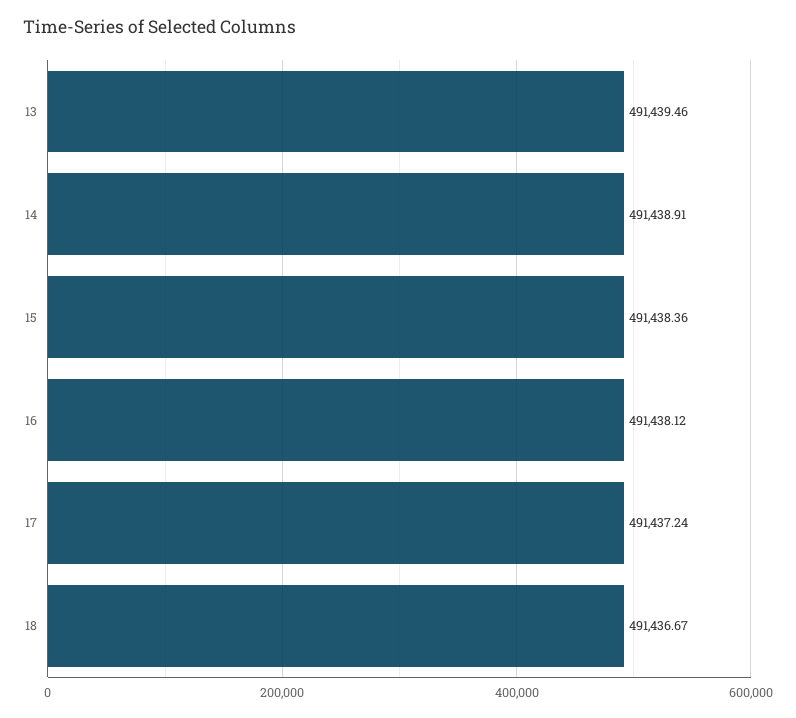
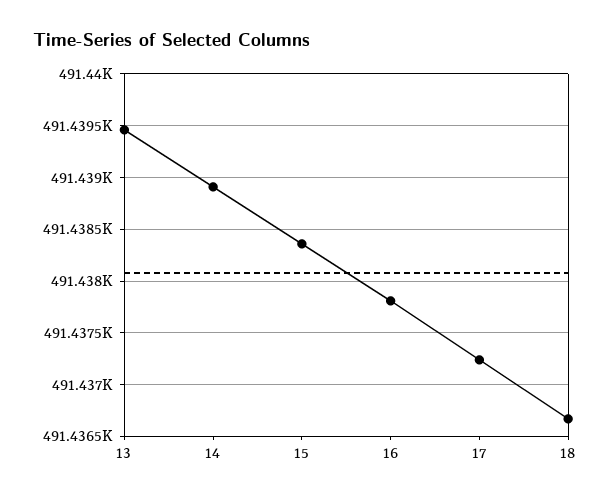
  {
    "13": 491439.46,
    "14": 491438.91,
    "15": 491438.36,
-   "16": 491438.12,
+   "16": 491437.8,
    "17": 491437.24,
    "18": 491436.67
  }

